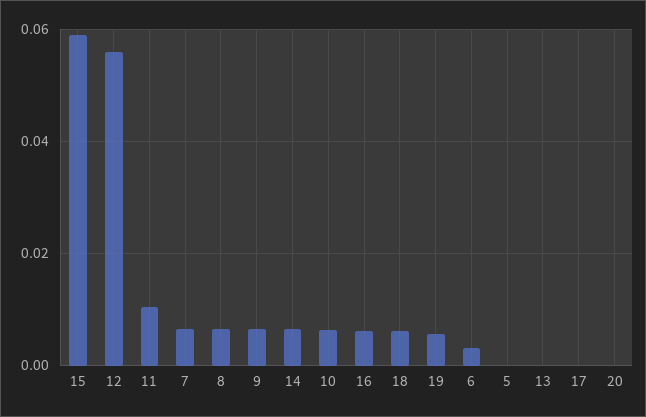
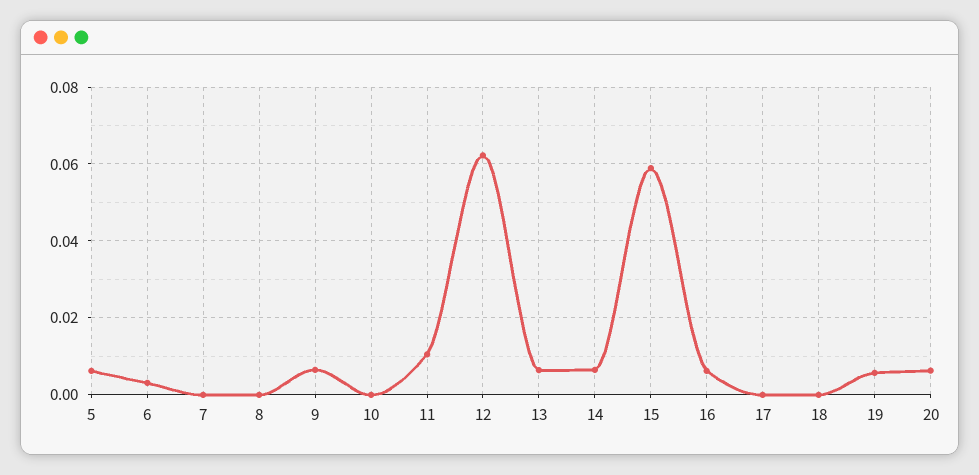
  {
    "15": 0.058,
-   "12": 0.056,
+   "12": 0.062,
    "11": 0.01,
-   "7": 0.006,
+   "7": 0,
-   "8": 0.006,
+   "8": 0,
    "9": 0.006,
    "14": 0.006,
-   "10": 0.006,
+   "10": 0,
    "16": 0.006,
-   "18": 0.006,
+   "18": 0,
    "19": 0.006,
    "6": 0.004,
-   "5": 0,
+   "5": 0.006,
-   "13": 0,
+   "13": 0.006,
    "17": 0,
-   "20": 0
+   "20": 0.006
  }

